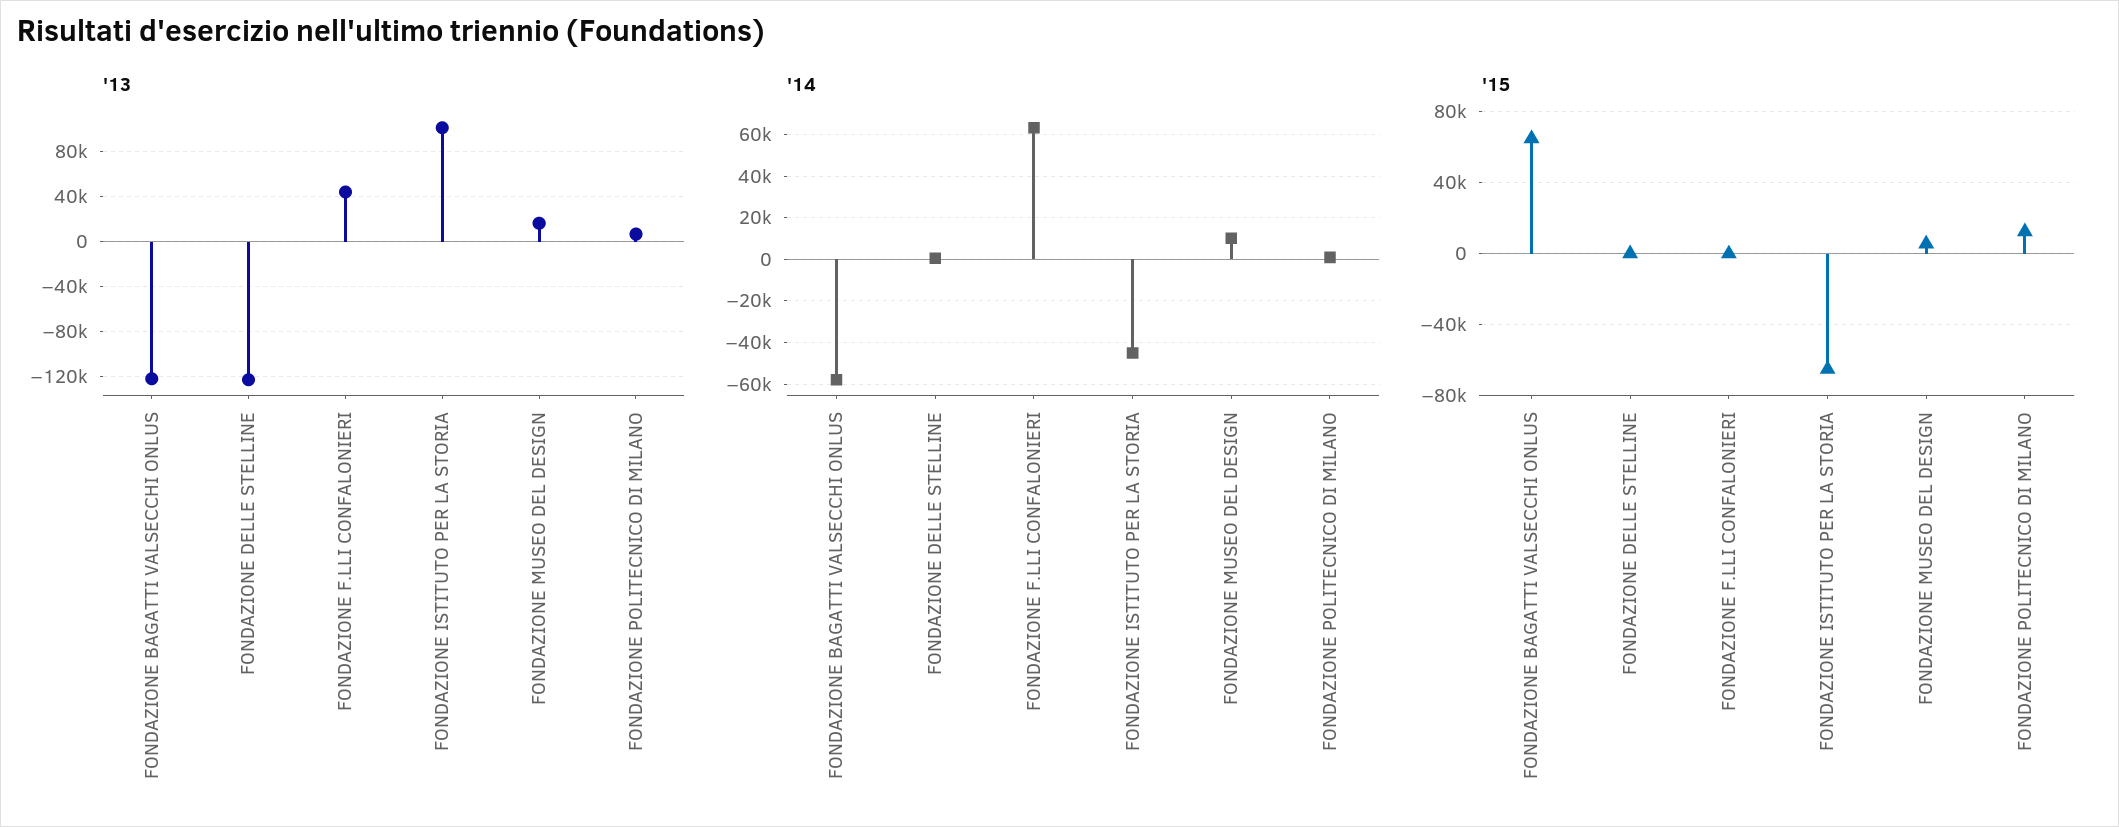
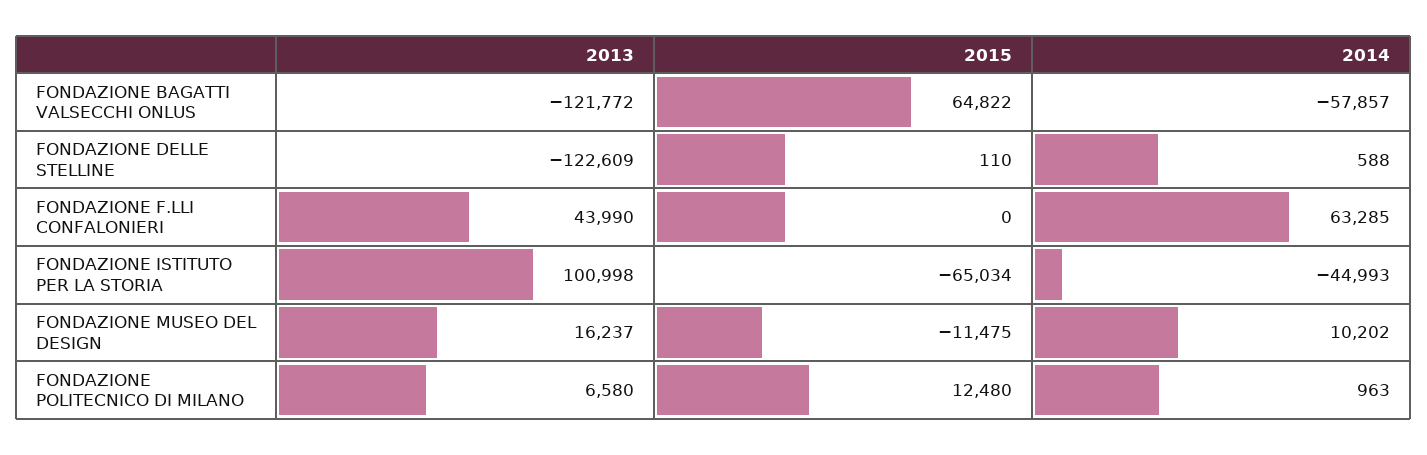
  {
    "'13": {
      "FONDAZIONE BAGATTI VALSECCHI ONLUS": -121772,
      "FONDAZIONE DELLE STELLINE": -122609,
      "FONDAZIONE F.LLI CONFALONIERI": 43990,
      "FONDAZIONE ISTITUTO PER LA STORIA": 100998,
      "FONDAZIONE MUSEO DEL DESIGN": 16237,
      "FONDAZIONE POLITECNICO DI MILANO": 6580
    },
    "'14": {
      "FONDAZIONE BAGATTI VALSECCHI ONLUS": -57857,
      "FONDAZIONE DELLE STELLINE": 588,
      "FONDAZIONE F.LLI CONFALONIERI": 63285,
      "FONDAZIONE ISTITUTO PER LA STORIA": -44993,
      "FONDAZIONE MUSEO DEL DESIGN": 10202,
      "FONDAZIONE POLITECNICO DI MILANO": 963
    },
    "'15": {
      "FONDAZIONE BAGATTI VALSECCHI ONLUS": 64822,
      "FONDAZIONE DELLE STELLINE": 110,
      "FONDAZIONE F.LLI CONFALONIERI": 0,
      "FONDAZIONE ISTITUTO PER LA STORIA": -65034,
-     "FONDAZIONE MUSEO DEL DESIGN": 5000,
+     "FONDAZIONE MUSEO DEL DESIGN": -11475,
      "FONDAZIONE POLITECNICO DI MILANO": 12480
    }
  }

